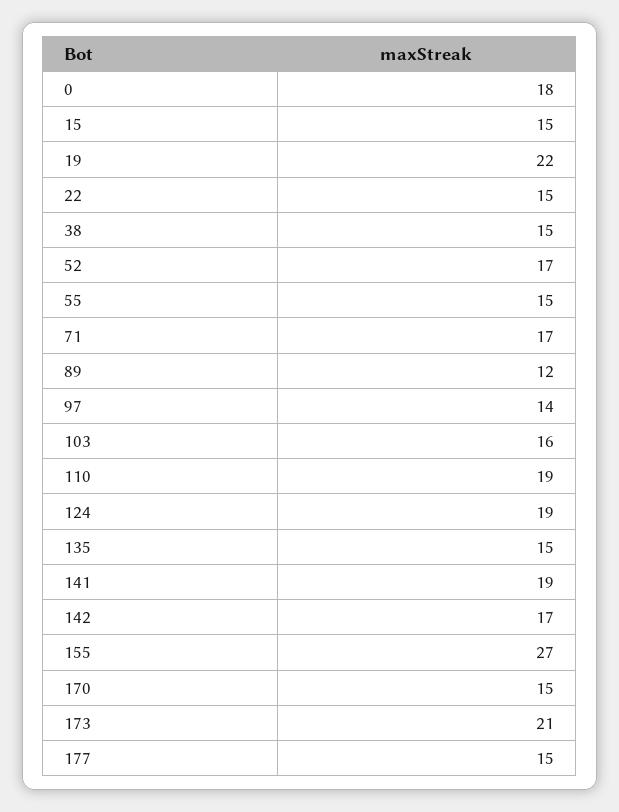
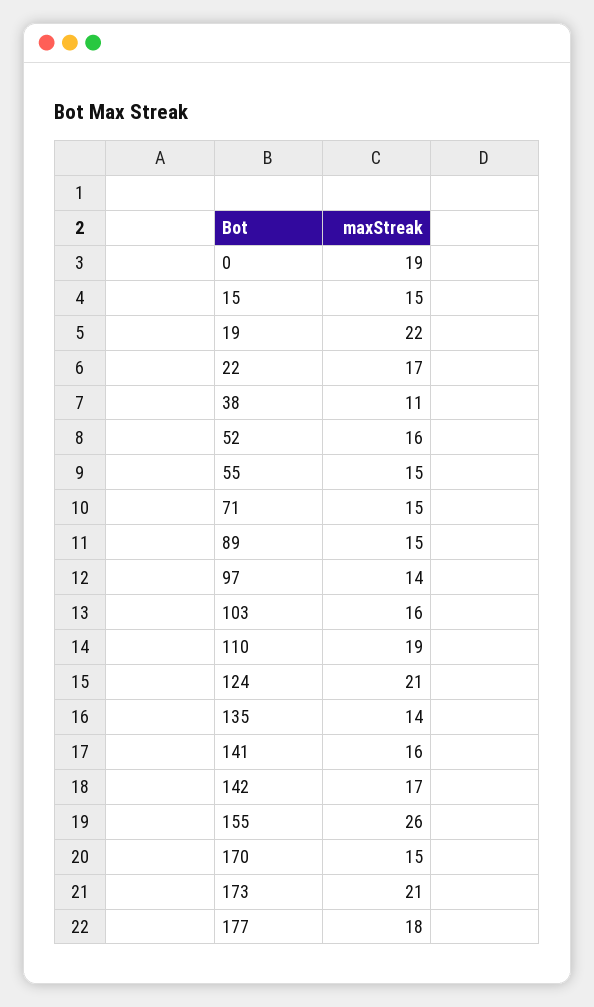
  {
-   "0": 18,
+   "0": 19,
    "15": 15,
    "19": 22,
-   "22": 15,
+   "22": 17,
-   "38": 15,
+   "38": 11,
-   "52": 17,
+   "52": 16,
    "55": 15,
-   "71": 17,
+   "71": 15,
-   "89": 12,
+   "89": 15,
    "97": 14,
    "103": 16,
    "110": 19,
-   "124": 19,
+   "124": 21,
-   "135": 15,
+   "135": 14,
-   "141": 19,
+   "141": 16,
    "142": 17,
-   "155": 27,
+   "155": 26,
    "170": 15,
    "173": 21,
-   "177": 15
+   "177": 18
  }

